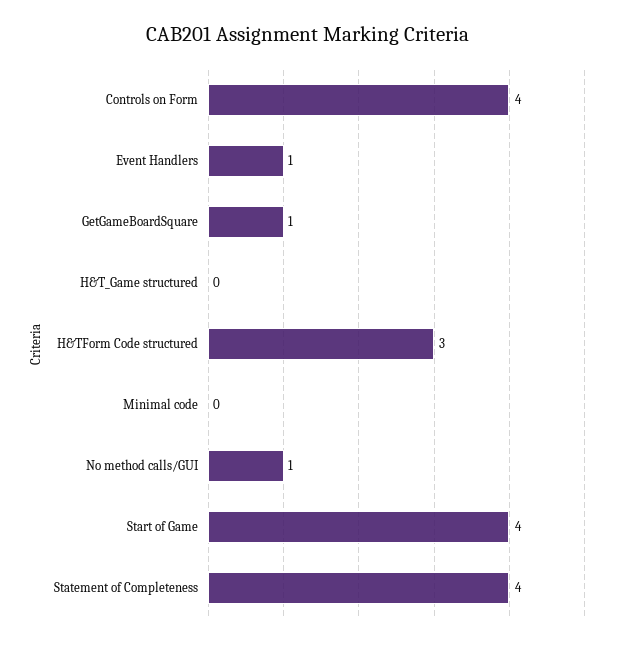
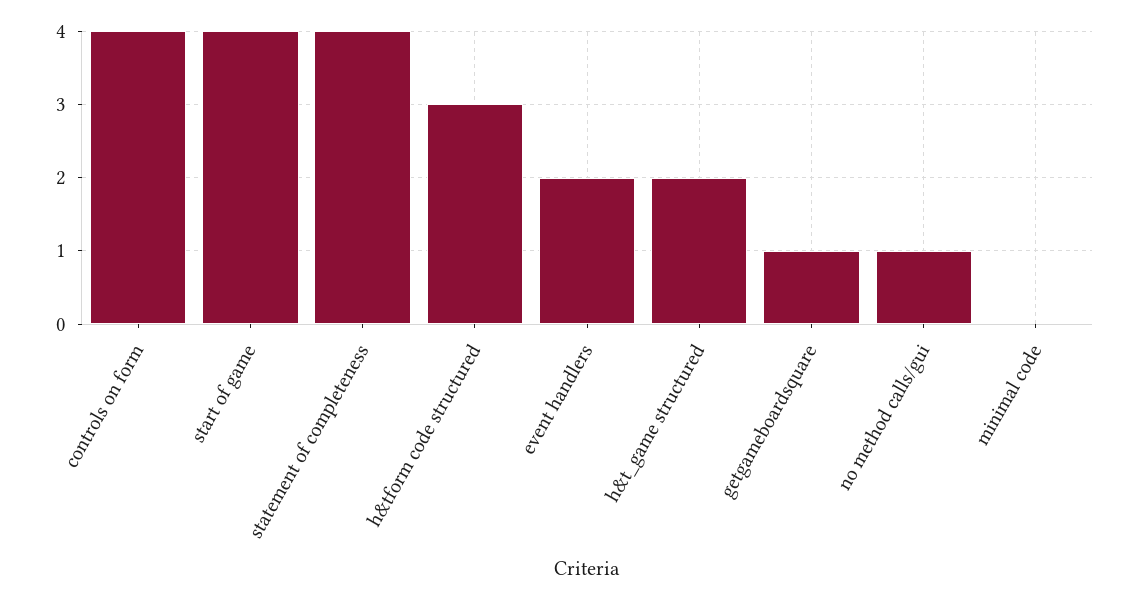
  {
    "Controls on Form": 4,
-   "Event Handlers": 1,
+   "Event Handlers": 2,
    "GetGameBoardSquare": 1,
-   "H&T_Game structured": 0,
+   "H&T_Game structured": 2,
    "H&TForm Code structured": 3,
    "Minimal code": 0,
    "No method calls/GUI": 1,
    "Start of Game": 4,
    "Statement of Completeness": 4
  }

